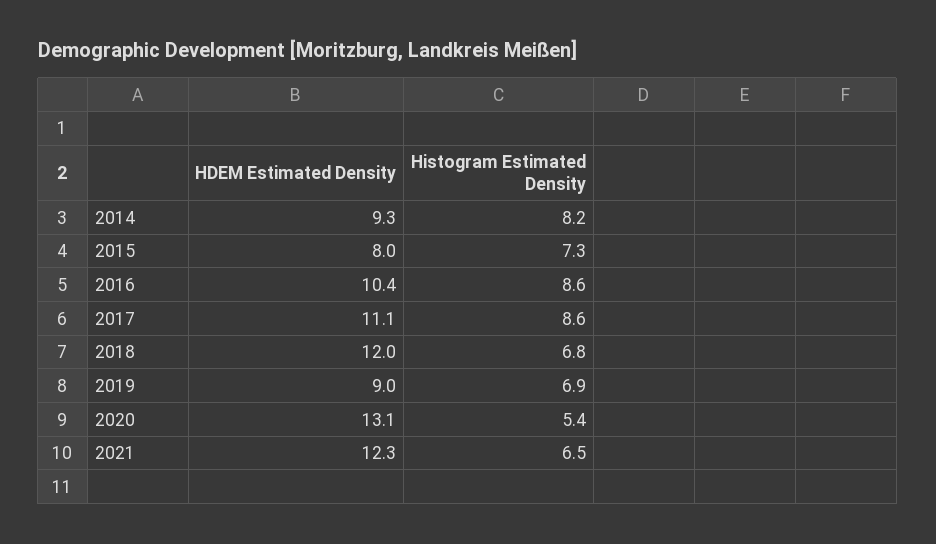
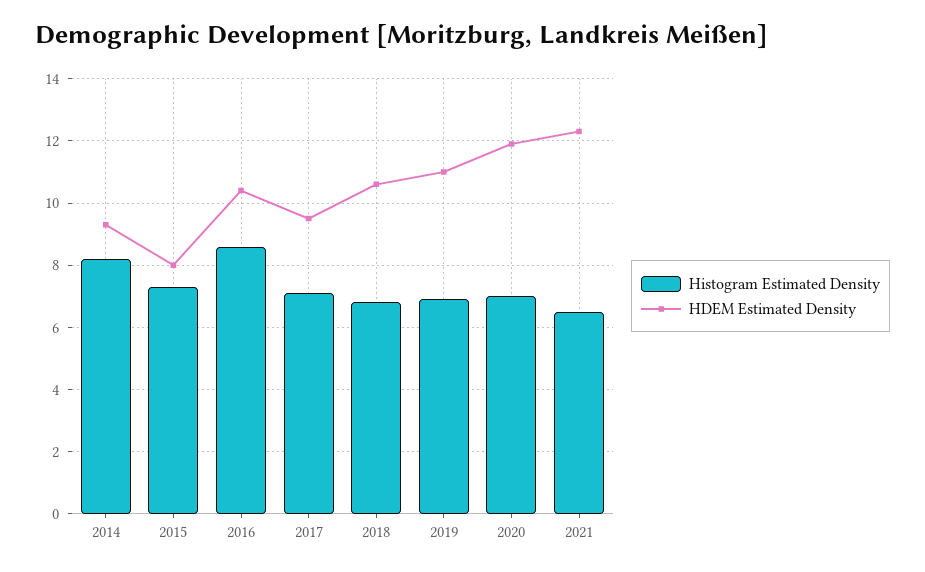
  {
    "HDEM Estimated Density": {
      "2014": 9.3,
      "2015": 8,
      "2016": 10.4,
-     "2017": 11.1,
+     "2017": 9.5,
-     "2018": 12,
+     "2018": 10.5,
-     "2019": 9,
+     "2019": 11,
-     "2020": 13.1,
+     "2020": 12,
      "2021": 12.3
    },
    "Histogram Estimated Density": {
      "2014": 8.2,
      "2015": 7.3,
      "2016": 8.6,
-     "2017": 8.6,
+     "2017": 7,
      "2018": 6.8,
      "2019": 6.9,
-     "2020": 5.4,
+     "2020": 7,
      "2021": 6.5
    }
  }

